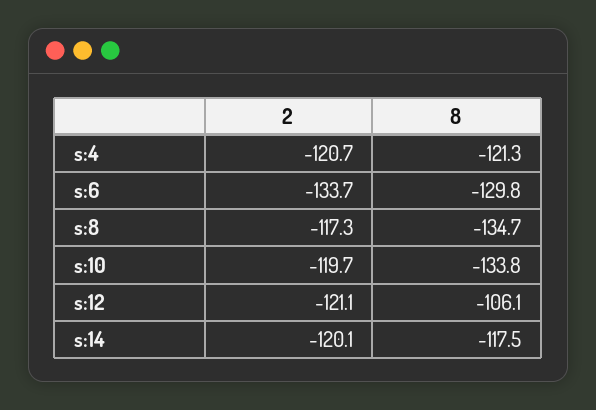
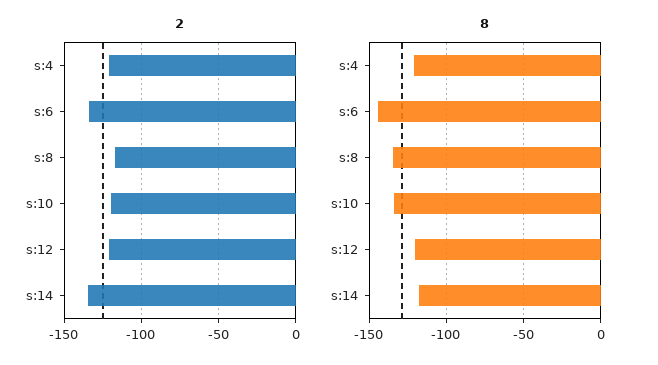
  {
    "2": {
      "s:4": -120.7,
      "s:6": -133.7,
      "s:8": -117.3,
      "s:10": -119.7,
      "s:12": -121.1,
-     "s:14": -120.1
+     "s:14": -135
    },
    "8": {
      "s:4": -121.3,
-     "s:6": -129.8,
+     "s:6": -145,
      "s:8": -134.7,
      "s:10": -133.8,
-     "s:12": -106.1,
+     "s:12": -120,
      "s:14": -117.5
    }
  }

